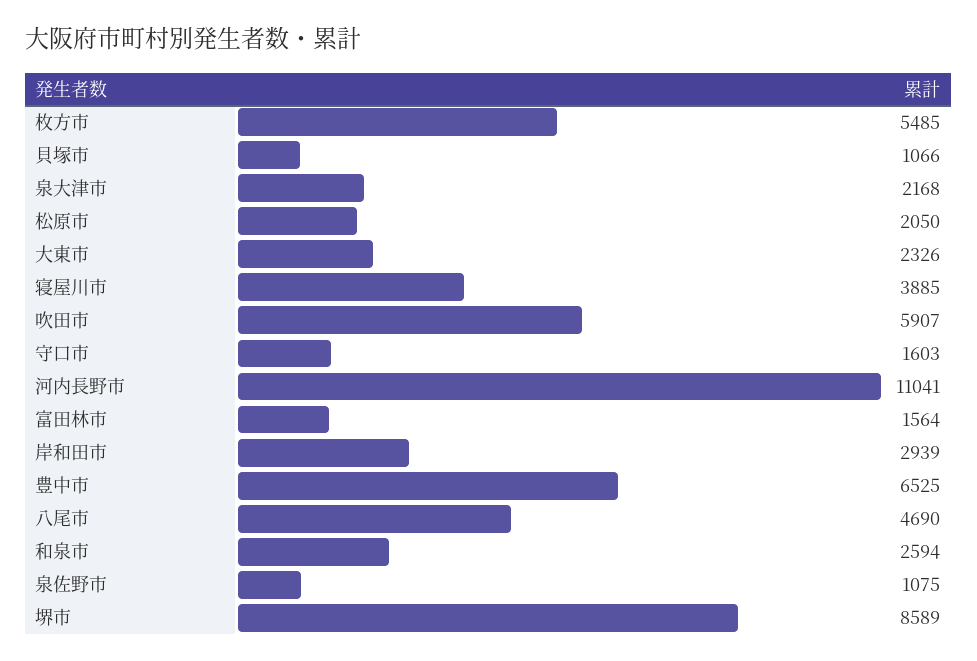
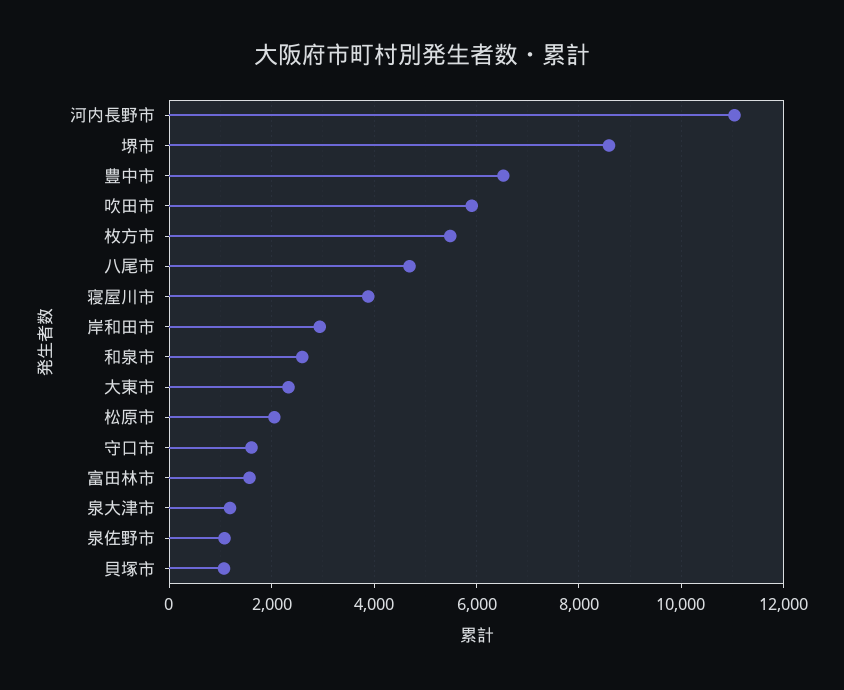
  {
    "枚方市": 5485,
    "貝塚市": 1066,
-   "泉大津市": 2168,
+   "泉大津市": 1200,
    "松原市": 2050,
    "大東市": 2326,
    "寝屋川市": 3885,
    "吹田市": 5907,
    "守口市": 1603,
    "河内長野市": 11041,
    "富田林市": 1564,
    "岸和田市": 2939,
    "豊中市": 6525,
    "八尾市": 4690,
    "和泉市": 2594,
    "泉佐野市": 1075,
    "堺市": 8589
  }

